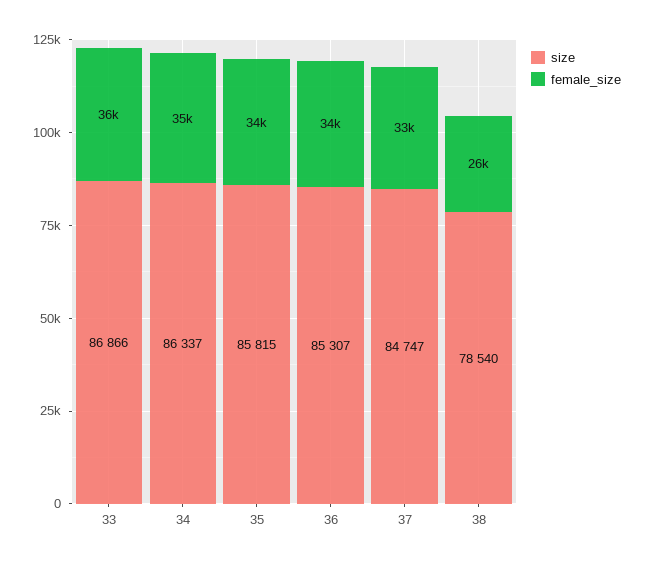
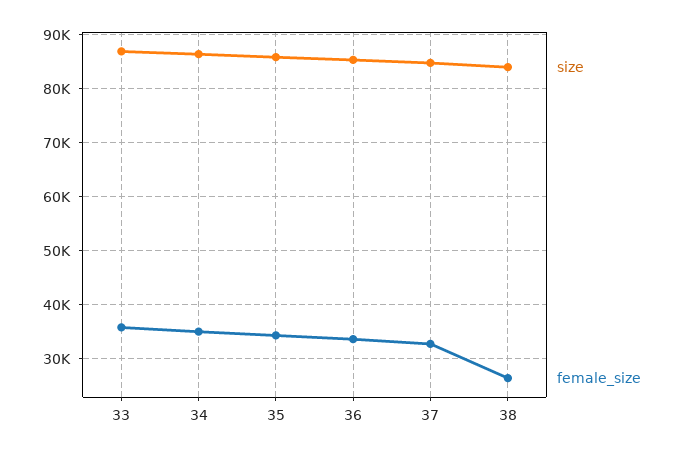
  {
    "size": {
      "33": 86866,
      "34": 86337,
      "35": 85815,
      "36": 85307,
      "37": 84747,
-     "38": 78540
+     "38": 84000
    },
    "female_size": {
      "33": 36000,
      "34": 35000,
      "35": 34000,
      "36": 34000,
      "37": 33000,
      "38": 26000
    }
  }

